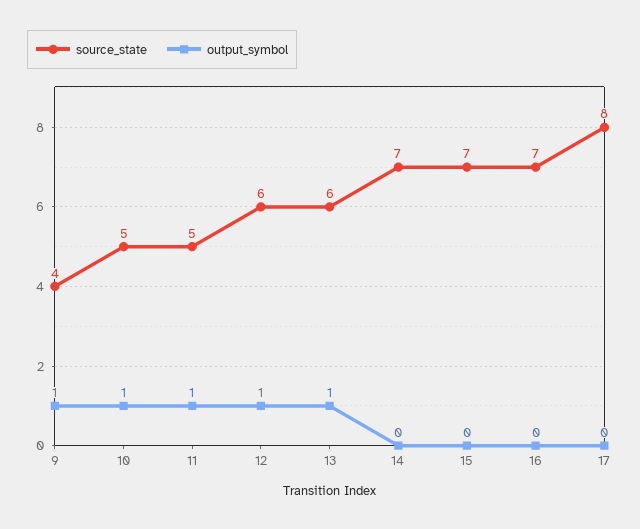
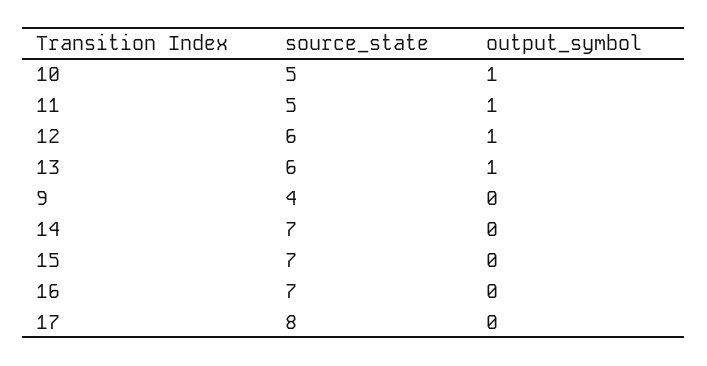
  {
    "source_state": {
      "9": 4,
      "10": 5,
      "11": 5,
      "12": 6,
      "13": 6,
      "14": 7,
      "15": 7,
      "16": 7,
      "17": 8
    },
    "output_symbol": {
-     "9": 1,
+     "9": 0,
      "10": 1,
      "11": 1,
      "12": 1,
      "13": 1,
      "14": 0,
      "15": 0,
      "16": 0,
      "17": 0
    }
  }

